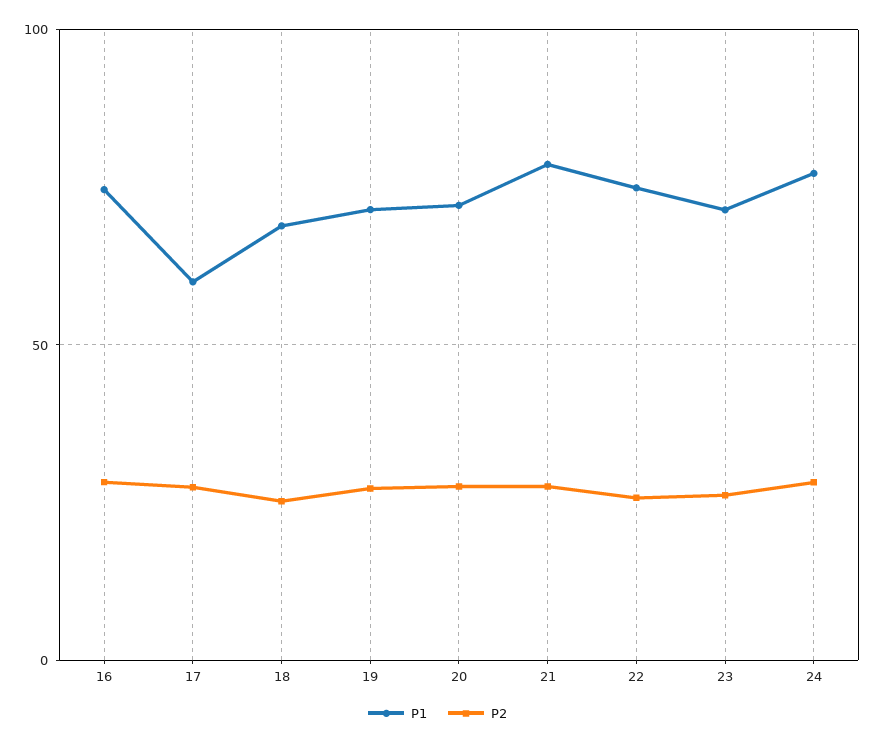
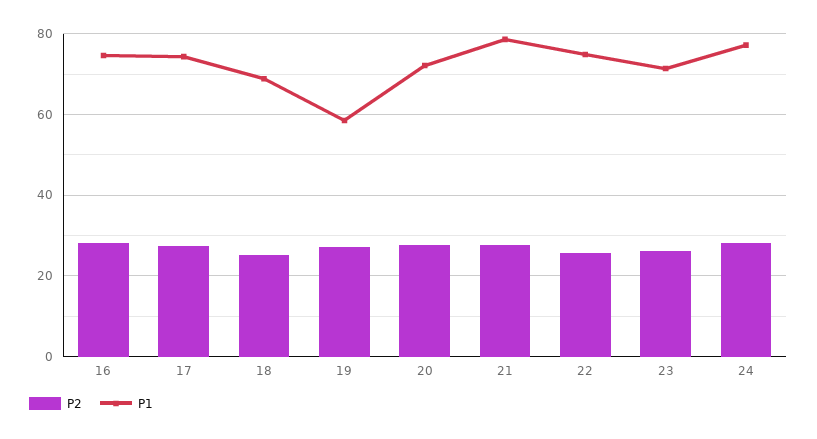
  {
    "P1": {
      "16": 74,
-     "17": 60,
+     "17": 74,
      "18": 68,
-     "19": 70,
+     "19": 58,
      "20": 72,
      "21": 78,
      "22": 74,
      "23": 72,
      "24": 78
    },
    "P2": {
      "16": 28,
      "17": 28,
      "18": 26,
      "19": 28,
      "20": 28,
      "21": 28,
      "22": 26,
      "23": 26,
      "24": 28
    }
  }

